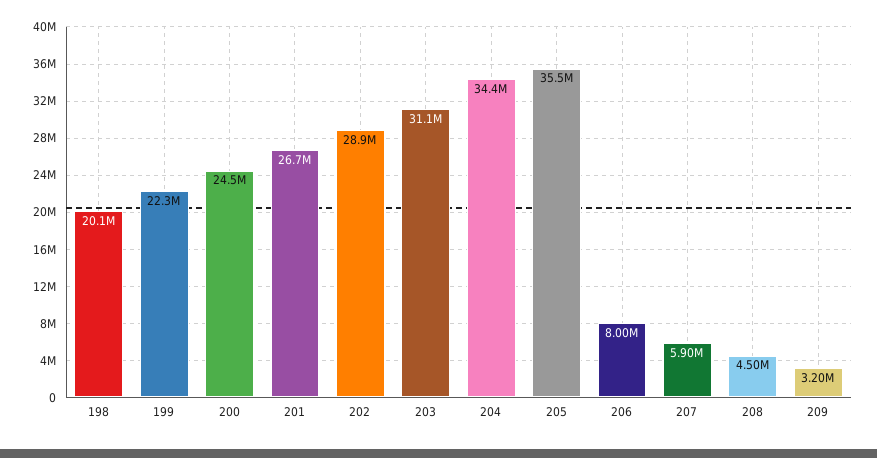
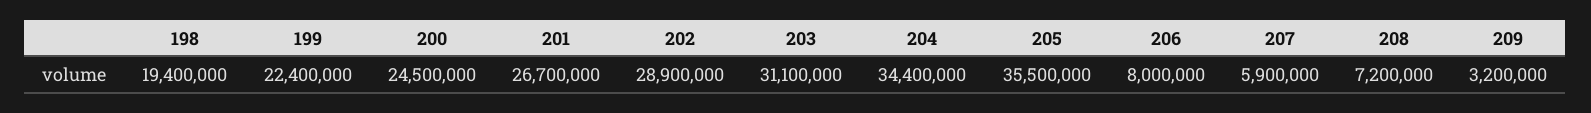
  {
-   "198": 20100000,
+   "198": 19400000,
-   "199": 22300000,
+   "199": 22400000,
    "200": 24500000,
    "201": 26700000,
    "202": 28900000,
    "203": 31100000,
    "204": 34400000,
    "205": 35500000,
    "206": 8000000,
    "207": 5900000,
-   "208": 4500000,
+   "208": 7200000,
    "209": 3200000
  }

